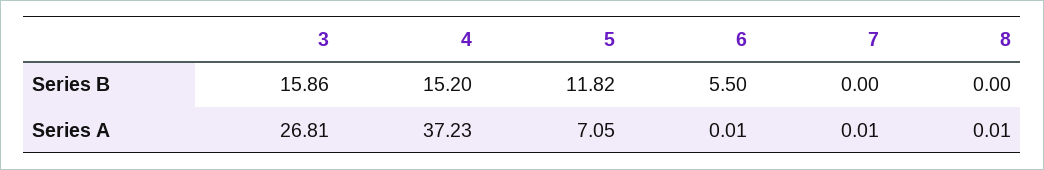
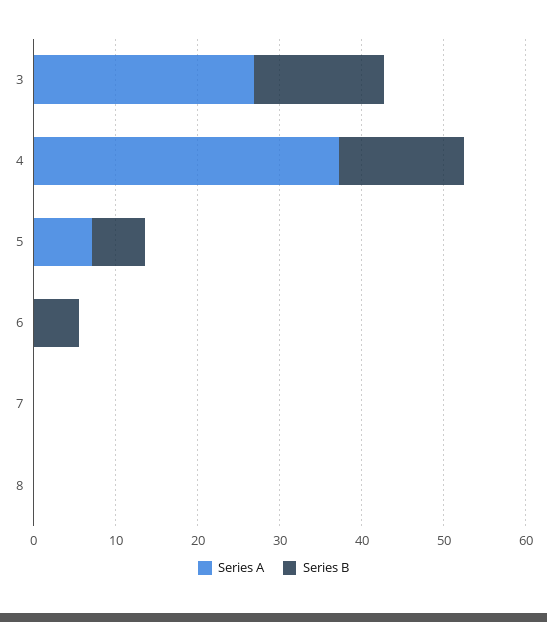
  {
    "Series B": {
      "3": 15.86,
      "4": 15.2,
-     "5": 11.82,
+     "5": 6,
      "6": 5.5,
      "7": 0,
      "8": 0
    },
    "Series A": {
      "3": 26.81,
      "4": 37.23,
      "5": 7.05,
      "6": 0.01,
      "7": 0.01,
      "8": 0.01
    }
  }

